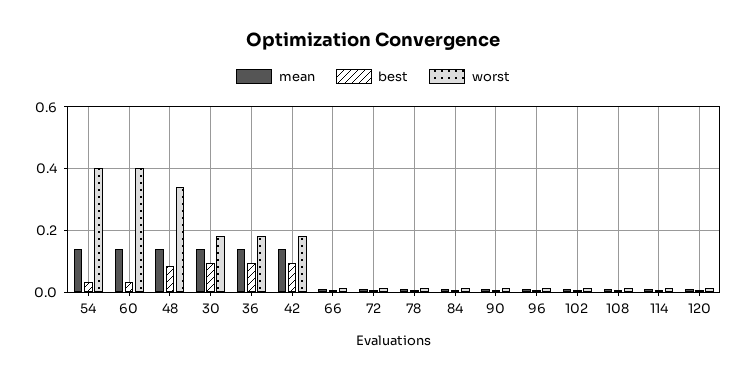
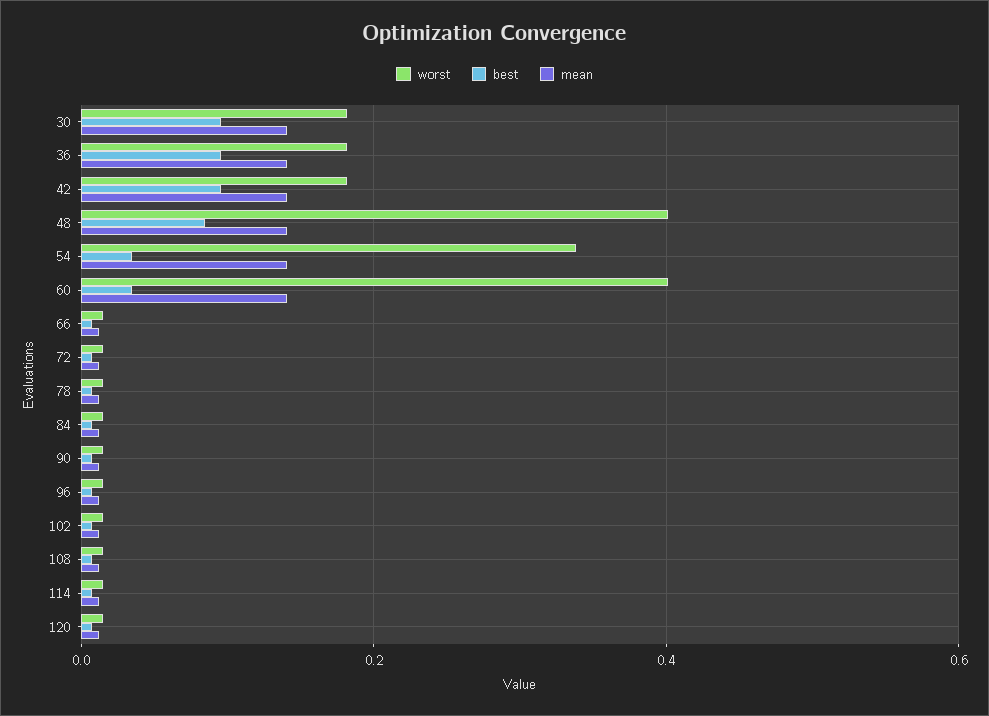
  {
    "mean": {
      "54": 0.14,
      "60": 0.14,
      "48": 0.14,
      "30": 0.14,
      "36": 0.14,
      "42": 0.14,
      "66": 0.02,
      "72": 0.02,
      "78": 0.02,
      "84": 0.02,
      "90": 0.02,
      "96": 0.02,
      "102": 0.02,
      "108": 0.02,
      "114": 0.02,
      "120": 0.02
    },
    "best": {
      "54": 0.04,
      "60": 0.04,
      "48": 0.08,
      "30": 0.1,
      "36": 0.1,
      "42": 0.1,
      "66": 0,
      "72": 0,
      "78": 0,
      "84": 0,
      "90": 0,
      "96": 0,
      "102": 0,
      "108": 0,
      "114": 0,
      "120": 0
    },
    "worst": {
-     "54": 0.4,
+     "54": 0.34,
      "60": 0.4,
-     "48": 0.34,
+     "48": 0.4,
      "30": 0.18,
      "36": 0.18,
      "42": 0.18,
      "66": 0.02,
      "72": 0.02,
      "78": 0.02,
      "84": 0.02,
      "90": 0.02,
      "96": 0.02,
      "102": 0.02,
      "108": 0.02,
      "114": 0.02,
      "120": 0.02
    }
  }

